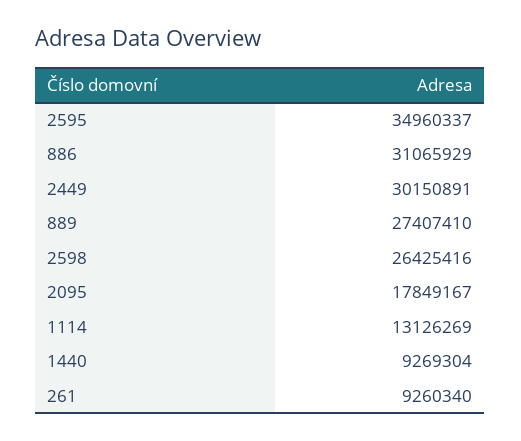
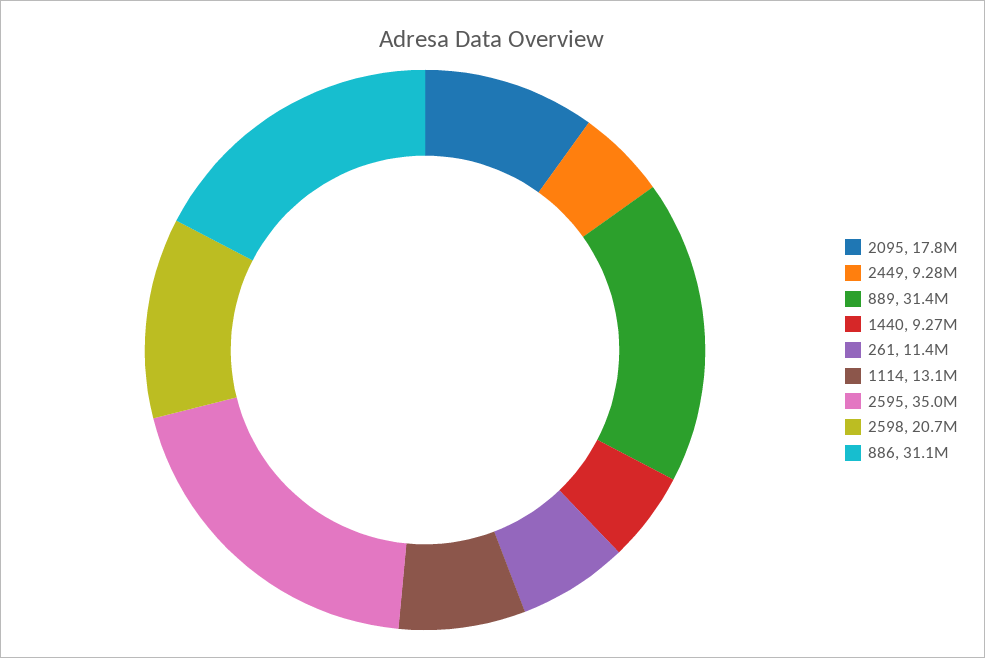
  {
    "2595": 34960337,
    "886": 31065929,
-   "2449": 30150891,
+   "2449": 9280000,
-   "889": 27407410,
+   "889": 31400000,
-   "2598": 26425416,
+   "2598": 20700000,
    "2095": 17849167,
    "1114": 13126269,
    "1440": 9269304,
-   "261": 9260340
+   "261": 11400000
  }

